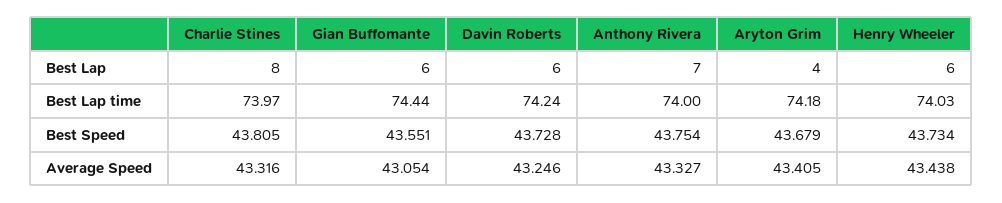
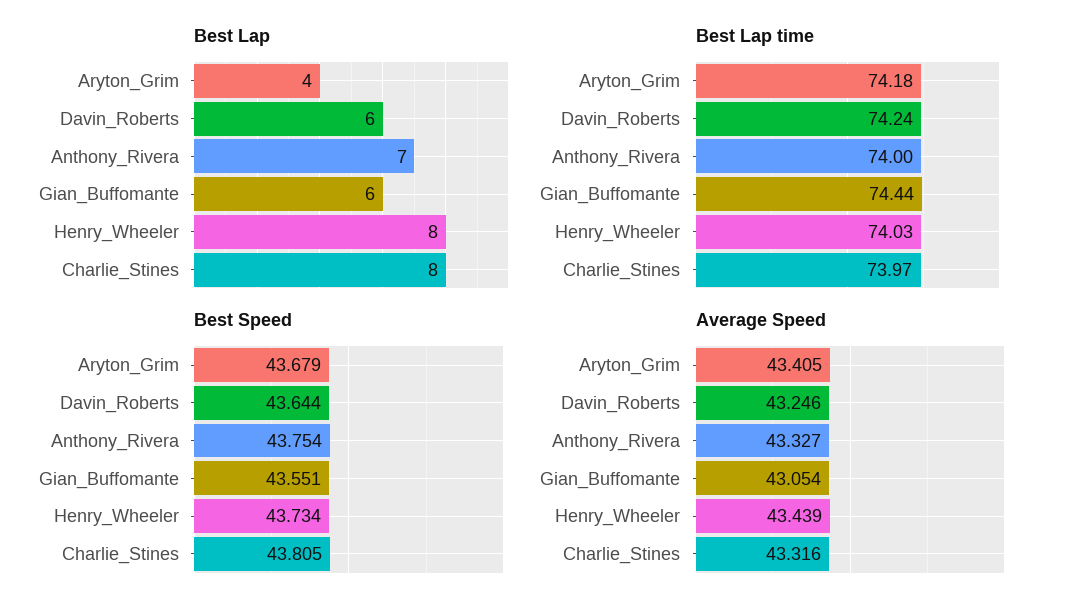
  {
    "Best Lap": {
      "Charlie Stines": 8,
      "Gian Buffomante": 6,
      "Davin Roberts": 6,
      "Anthony Rivera": 7,
      "Aryton Grim": 4,
-     "Henry Wheeler": 6
+     "Henry Wheeler": 8
    },
    "Best Lap time": {
      "Charlie Stines": 73.97,
      "Gian Buffomante": 74.44,
      "Davin Roberts": 74.24,
      "Anthony Rivera": 74,
      "Aryton Grim": 74.18,
      "Henry Wheeler": 74.03
    },
    "Best Speed": {
      "Charlie Stines": 43.805,
      "Gian Buffomante": 43.551,
-     "Davin Roberts": 43.728,
+     "Davin Roberts": 43.644,
      "Anthony Rivera": 43.754,
      "Aryton Grim": 43.679,
      "Henry Wheeler": 43.734
    },
    "Average Speed": {
      "Charlie Stines": 43.316,
      "Gian Buffomante": 43.054,
      "Davin Roberts": 43.246,
      "Anthony Rivera": 43.327,
      "Aryton Grim": 43.405,
-     "Henry Wheeler": 43.438
+     "Henry Wheeler": 43.439
    }
  }

